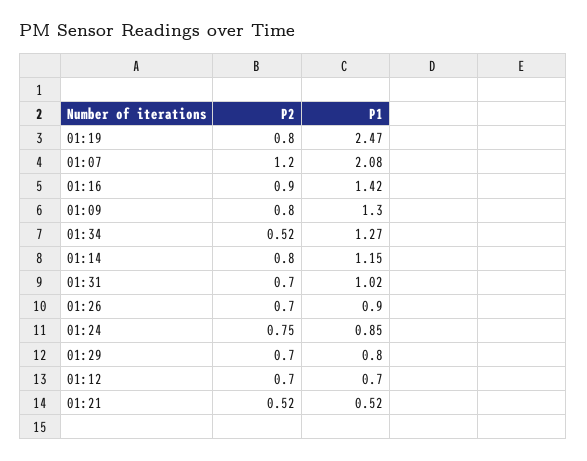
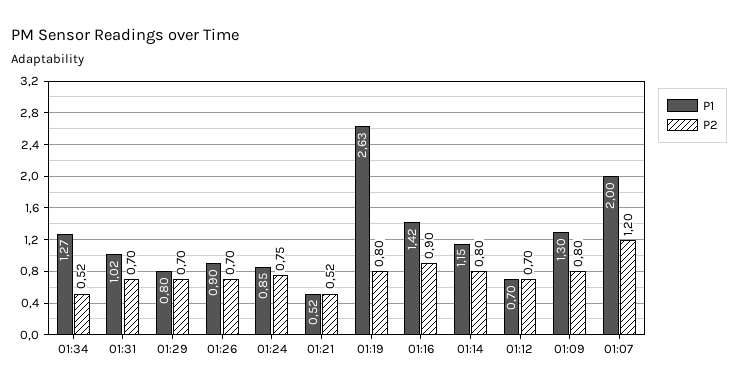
  {
    "P2": {
      "01:19": 0.8,
      "01:07": 1.2,
      "01:16": 0.9,
      "01:09": 0.8,
      "01:34": 0.52,
      "01:14": 0.8,
      "01:31": 0.7,
      "01:26": 0.7,
      "01:24": 0.75,
      "01:29": 0.7,
      "01:12": 0.7,
      "01:21": 0.52
    },
    "P1": {
-     "01:19": 2.47,
+     "01:19": 2.63,
-     "01:07": 2.08,
+     "01:07": 2,
      "01:16": 1.42,
      "01:09": 1.3,
      "01:34": 1.27,
      "01:14": 1.15,
      "01:31": 1.02,
      "01:26": 0.9,
      "01:24": 0.85,
      "01:29": 0.8,
      "01:12": 0.7,
      "01:21": 0.52
    }
  }

